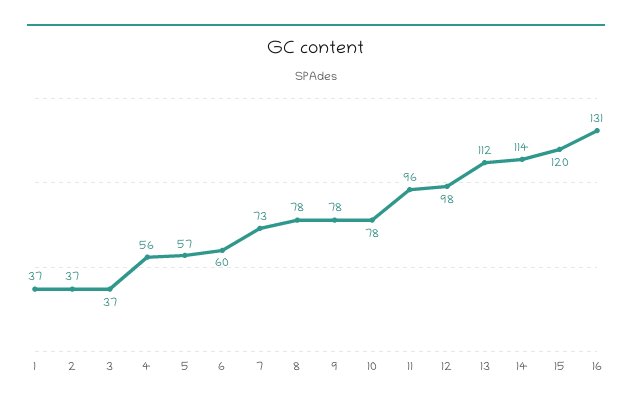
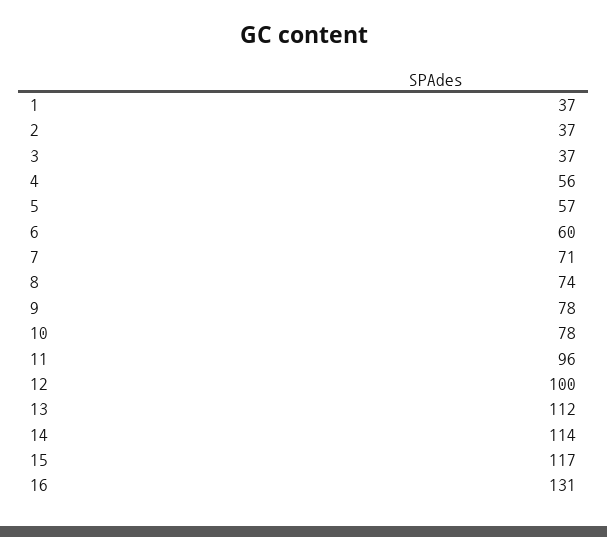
  {
    "1": 37,
    "2": 37,
    "3": 37,
    "4": 56,
    "5": 57,
    "6": 60,
-   "7": 73,
+   "7": 71,
-   "8": 78,
+   "8": 74,
    "9": 78,
    "10": 78,
    "11": 96,
-   "12": 98,
+   "12": 100,
    "13": 112,
    "14": 114,
-   "15": 120,
+   "15": 117,
    "16": 131
  }

